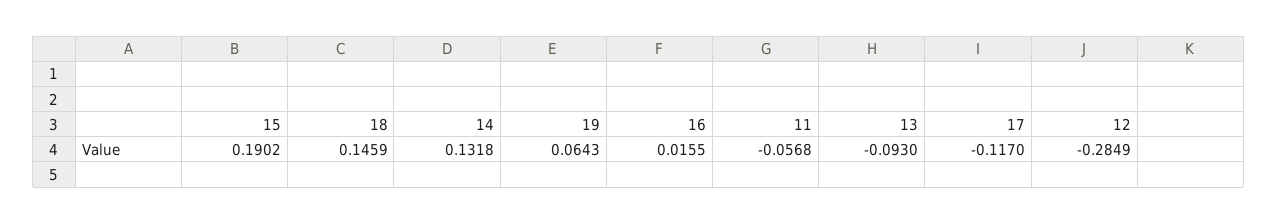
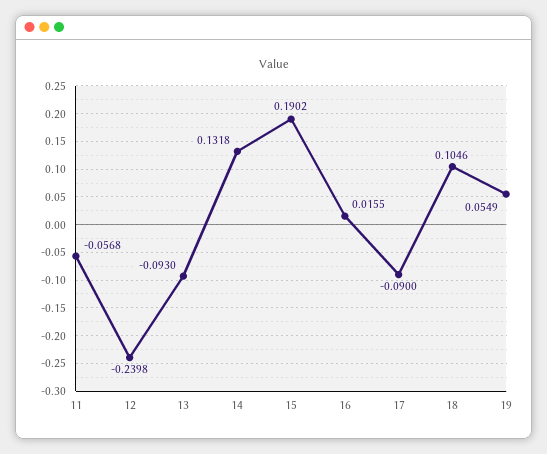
  {
    "15": 0.1902,
-   "18": 0.1459,
+   "18": 0.1046,
    "14": 0.1318,
-   "19": 0.0643,
+   "19": 0.0549,
    "16": 0.0155,
    "11": -0.0568,
    "13": -0.093,
-   "17": -0.117,
+   "17": -0.09,
-   "12": -0.2849
+   "12": -0.2398
  }

